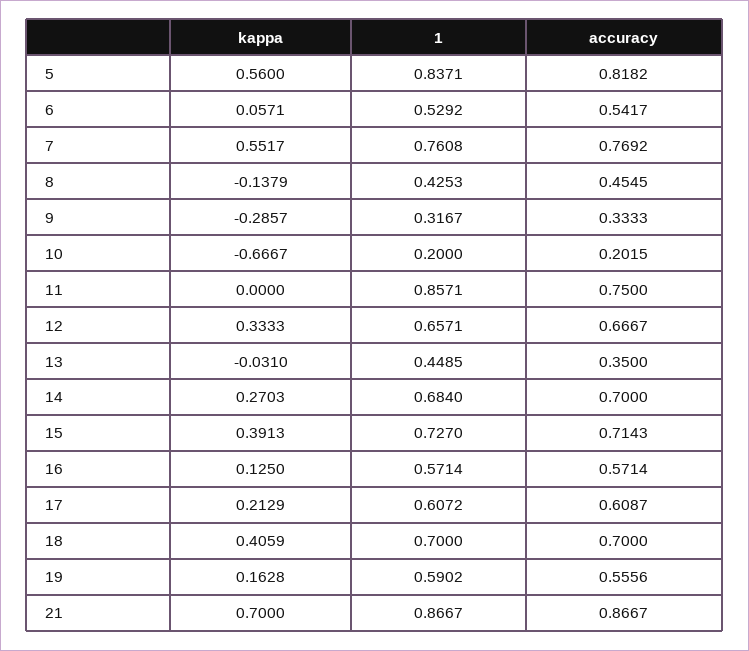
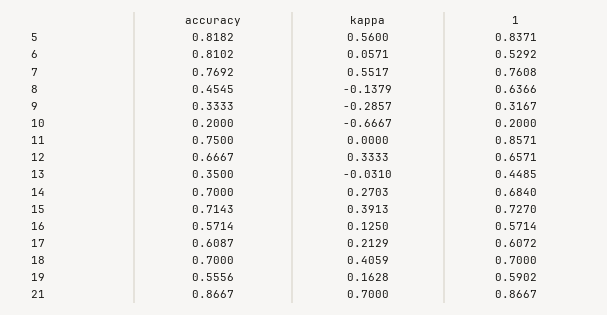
  {
    "kappa": {
      "5": 0.56,
      "6": 0.0571,
      "7": 0.5517,
      "8": -0.1379,
      "9": -0.2857,
      "10": -0.6667,
      "11": 0,
      "12": 0.3333,
      "13": -0.031,
      "14": 0.2703,
      "15": 0.3913,
      "16": 0.125,
      "17": 0.2129,
      "18": 0.4059,
      "19": 0.1628,
      "21": 0.7
    },
    "1": {
      "5": 0.8371,
      "6": 0.5292,
      "7": 0.7608,
-     "8": 0.4253,
+     "8": 0.6366,
      "9": 0.3167,
      "10": 0.2,
      "11": 0.8571,
      "12": 0.6571,
      "13": 0.4485,
      "14": 0.684,
      "15": 0.727,
      "16": 0.5714,
      "17": 0.6072,
      "18": 0.7,
      "19": 0.5902,
      "21": 0.8667
    },
    "accuracy": {
      "5": 0.8182,
-     "6": 0.5417,
+     "6": 0.8102,
      "7": 0.7692,
      "8": 0.4545,
      "9": 0.3333,
-     "10": 0.2015,
+     "10": 0.2,
      "11": 0.75,
      "12": 0.6667,
      "13": 0.35,
      "14": 0.7,
      "15": 0.7143,
      "16": 0.5714,
      "17": 0.6087,
      "18": 0.7,
      "19": 0.5556,
      "21": 0.8667
    }
  }

